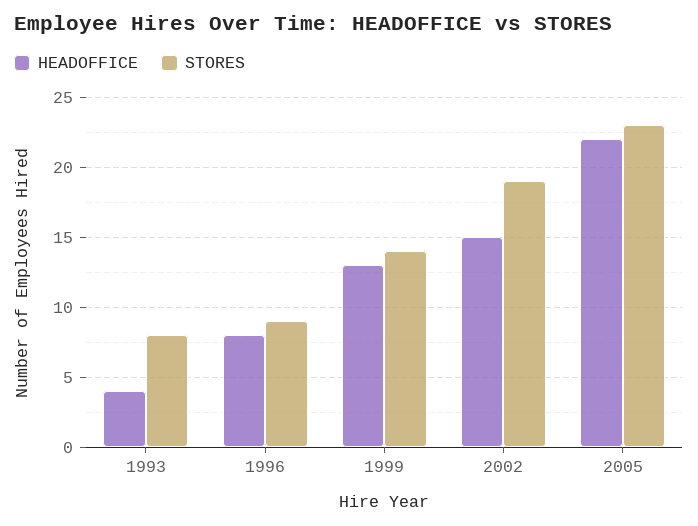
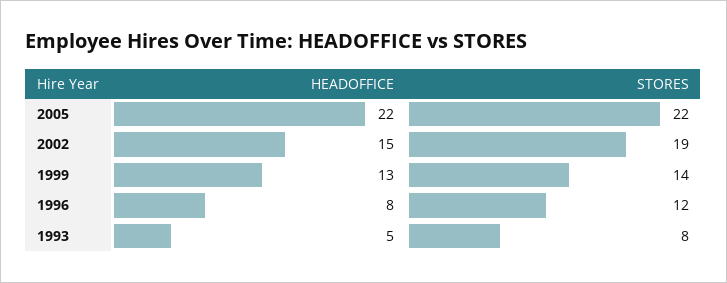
  {
    "HEADOFFICE": {
-     "1993": 4,
+     "1993": 5,
      "1996": 8,
      "1999": 13,
      "2002": 15,
      "2005": 22
    },
    "STORES": {
      "1993": 8,
-     "1996": 9,
+     "1996": 12,
      "1999": 14,
      "2002": 19,
-     "2005": 23
+     "2005": 22
    }
  }

